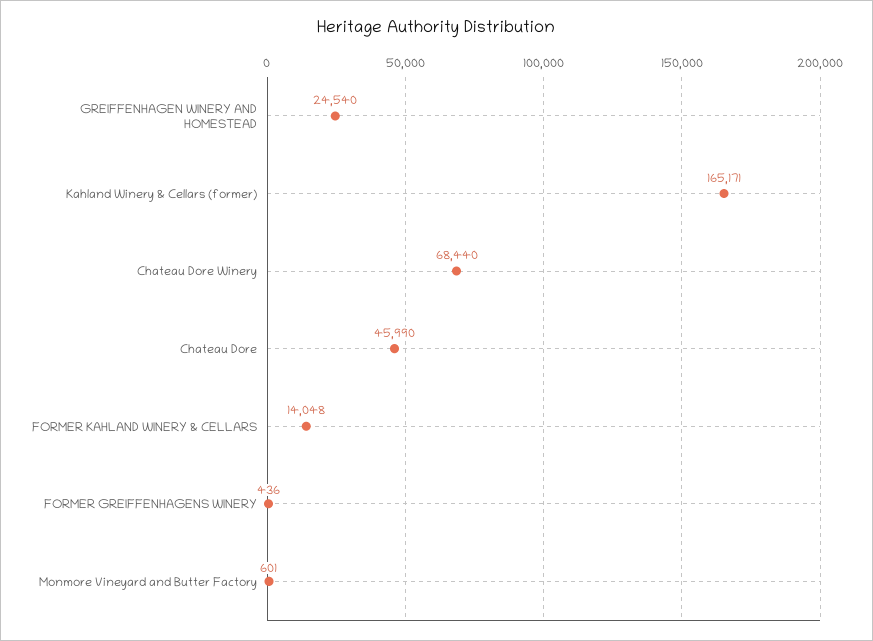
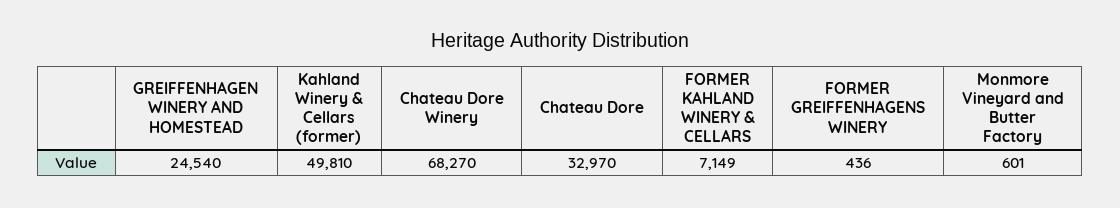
  {
    "GREIFFENHAGEN WINERY AND HOMESTEAD": 24540,
-   "Kahland Winery & Cellars (former)": 165171,
+   "Kahland Winery & Cellars (former)": 49810,
-   "Chateau Dore Winery": 68440,
+   "Chateau Dore Winery": 68270,
-   "Chateau Dore": 45990,
+   "Chateau Dore": 32970,
-   "FORMER KAHLAND WINERY & CELLARS": 14048,
+   "FORMER KAHLAND WINERY & CELLARS": 7149,
    "FORMER GREIFFENHAGENS WINERY": 436,
    "Monmore Vineyard and Butter Factory": 601
  }

